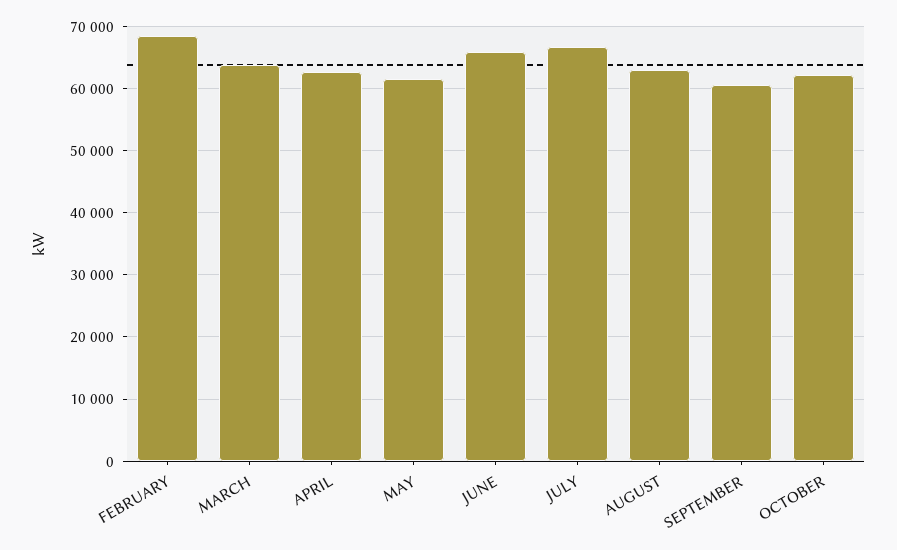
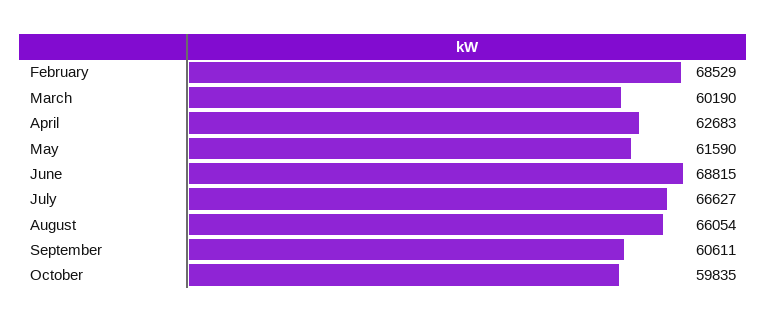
  {
    "FEBRUARY": 68529,
-   "MARCH": 64000,
+   "MARCH": 60190,
    "APRIL": 62683,
    "MAY": 61590,
-   "JUNE": 66000,
+   "JUNE": 68815,
    "JULY": 66627,
-   "AUGUST": 63000,
+   "AUGUST": 66054,
    "SEPTEMBER": 60611,
-   "OCTOBER": 62000
+   "OCTOBER": 59835
  }

